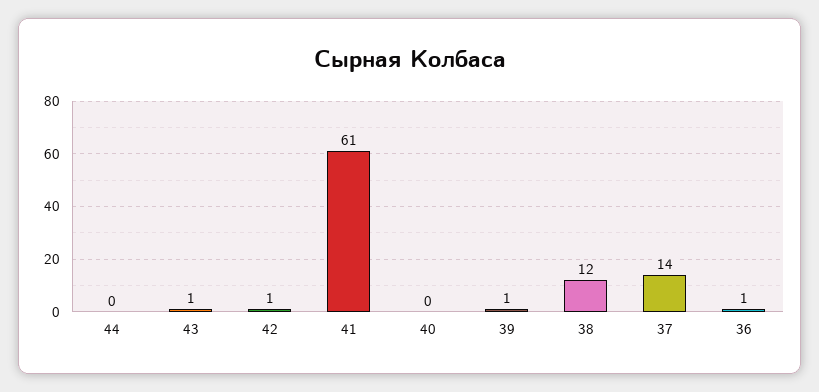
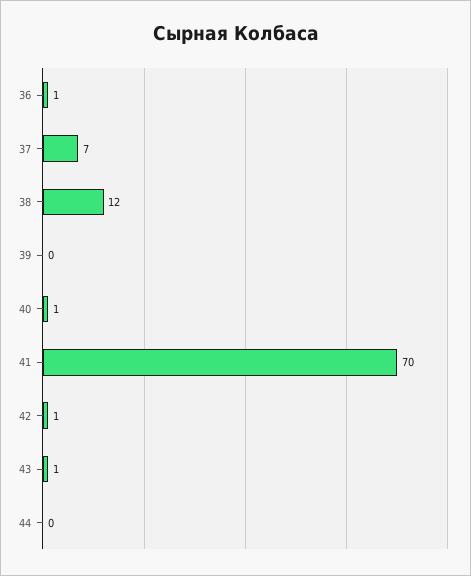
  {
    "44": 0,
    "43": 1,
    "42": 1,
-   "41": 61,
+   "41": 70,
-   "40": 0,
+   "40": 1,
-   "39": 1,
+   "39": 0,
    "38": 12,
-   "37": 14,
+   "37": 7,
    "36": 1
  }

